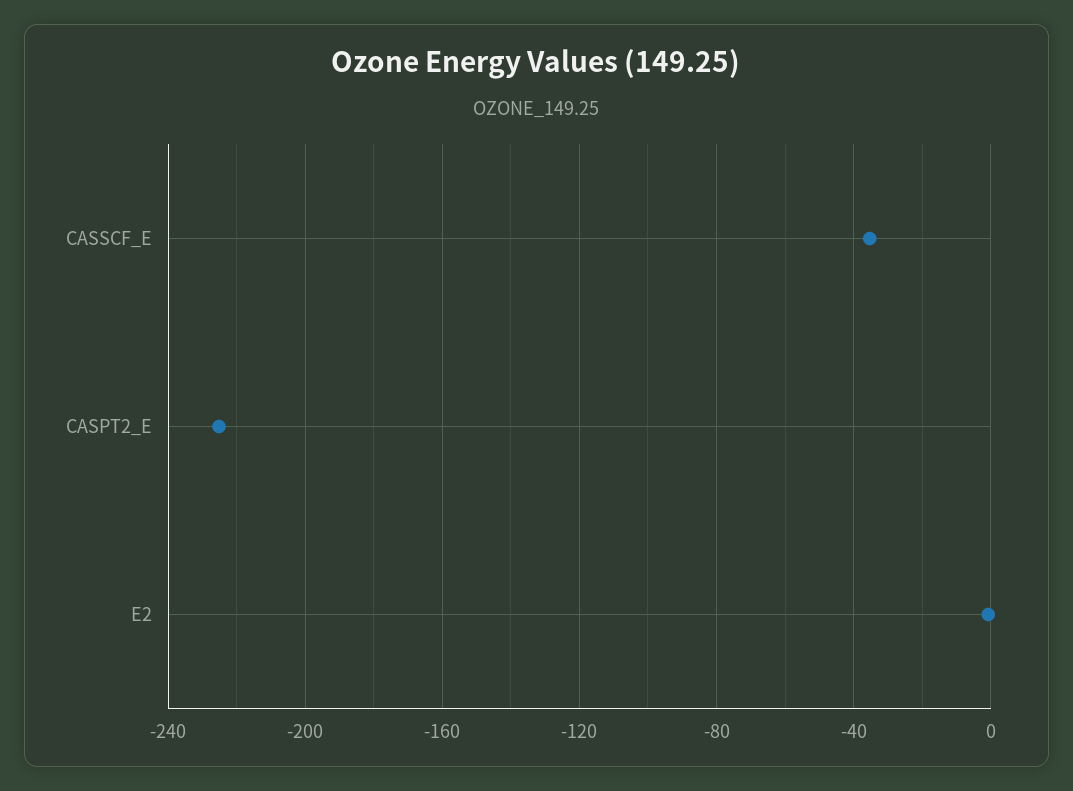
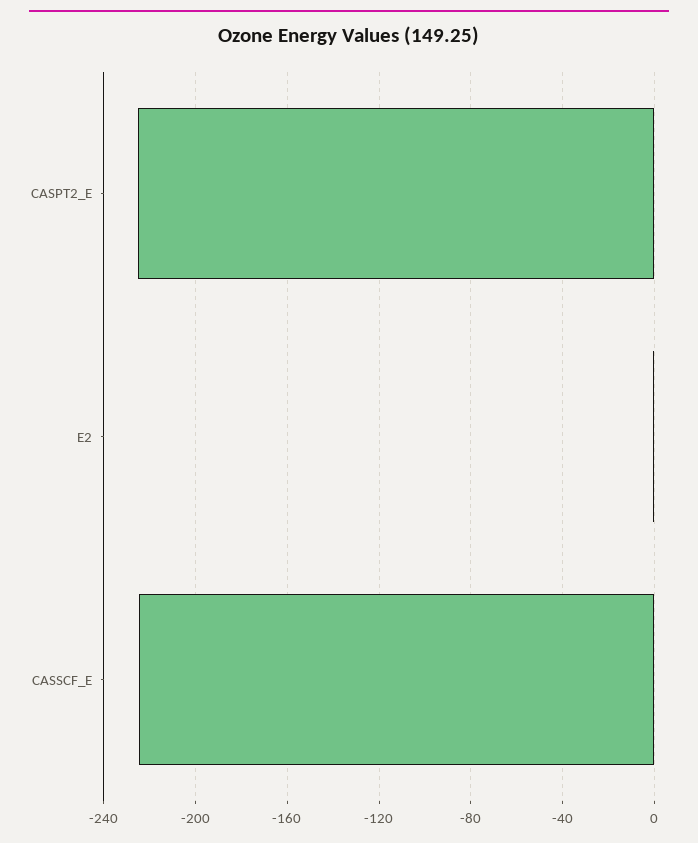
  {
-   "CASSCF_E": -35,
+   "CASSCF_E": -225,
    "CASPT2_E": -225,
    "E2": 0
  }

